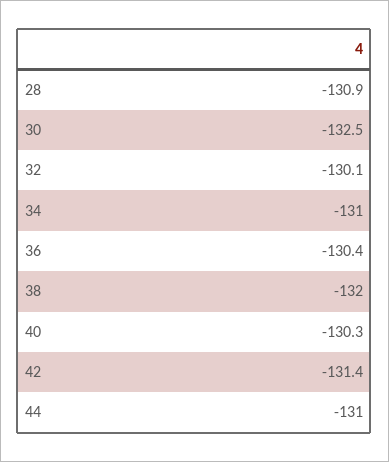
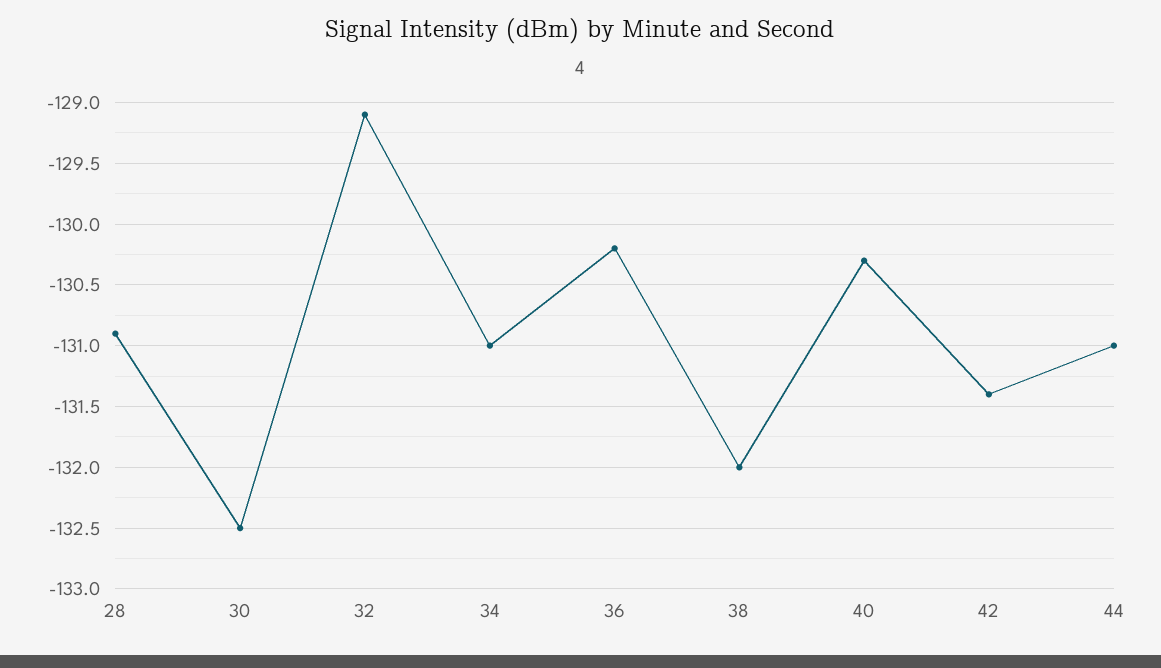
  {
    "28": -130.9,
    "30": -132.5,
-   "32": -130.1,
+   "32": -129.1,
    "34": -131,
-   "36": -130.4,
+   "36": -130.2,
    "38": -132,
    "40": -130.3,
    "42": -131.4,
    "44": -131
  }

